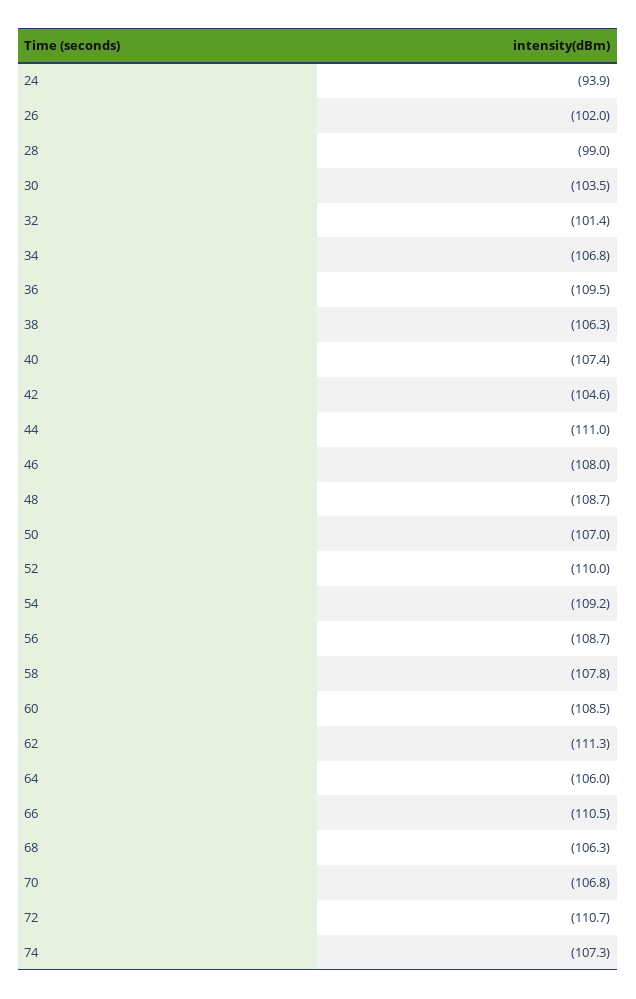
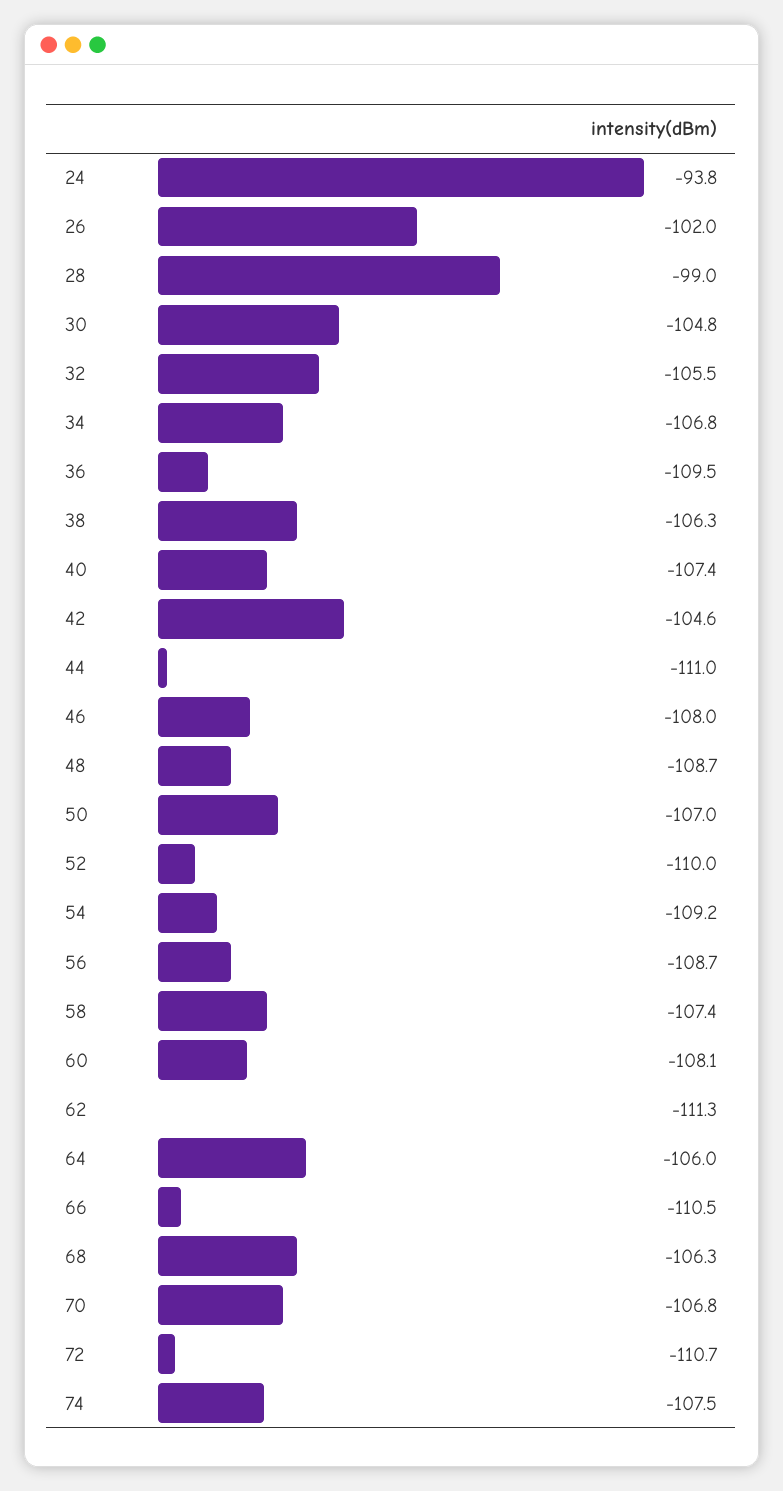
  {
-   "24": -93.9,
+   "24": -93.8,
    "26": -102,
    "28": -99,
-   "30": -103.5,
+   "30": -104.8,
-   "32": -101.4,
+   "32": -105.5,
    "34": -106.8,
    "36": -109.5,
    "38": -106.3,
    "40": -107.4,
    "42": -104.6,
    "44": -111,
    "46": -108,
    "48": -108.7,
    "50": -107,
    "52": -110,
    "54": -109.2,
    "56": -108.7,
-   "58": -107.8,
+   "58": -107.4,
-   "60": -108.5,
+   "60": -108.1,
    "62": -111.3,
    "64": -106,
    "66": -110.5,
    "68": -106.3,
    "70": -106.8,
    "72": -110.7,
-   "74": -107.3
+   "74": -107.5
  }

